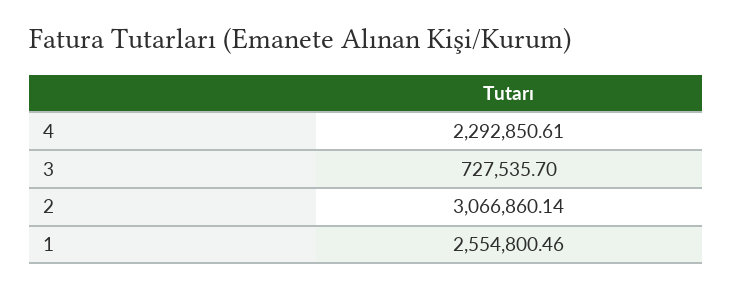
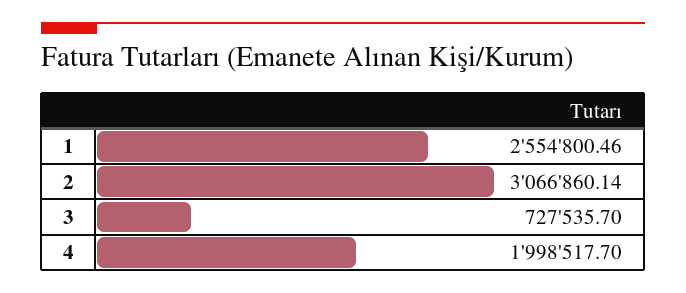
  {
-   "4": 2292850.61,
+   "4": 1998517.7,
    "3": 727535.7,
    "2": 3066860.14,
    "1": 2554800.46
  }

